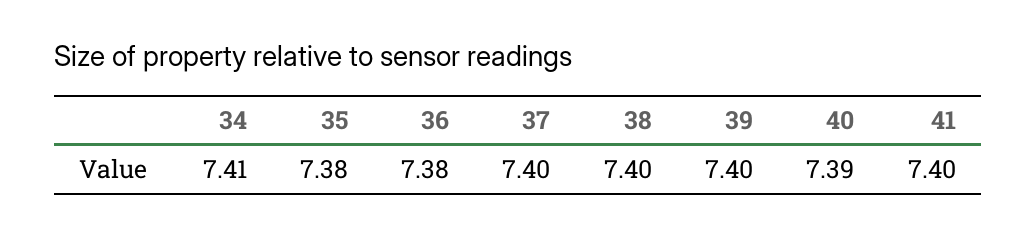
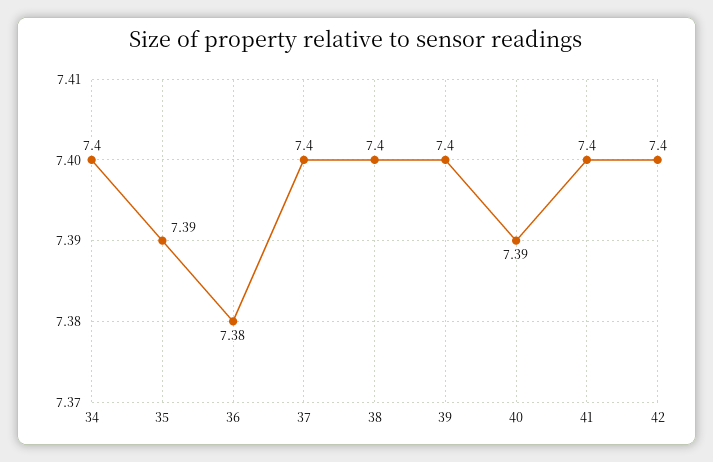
  {
-   "34": 7.41,
+   "34": 7.4,
-   "35": 7.38,
+   "35": 7.39,
    "36": 7.38,
    "37": 7.4,
    "38": 7.4,
    "39": 7.4,
    "40": 7.39,
-   "41": 7.4
+   "41": 7.4,
+   "42": 7.4
  }

